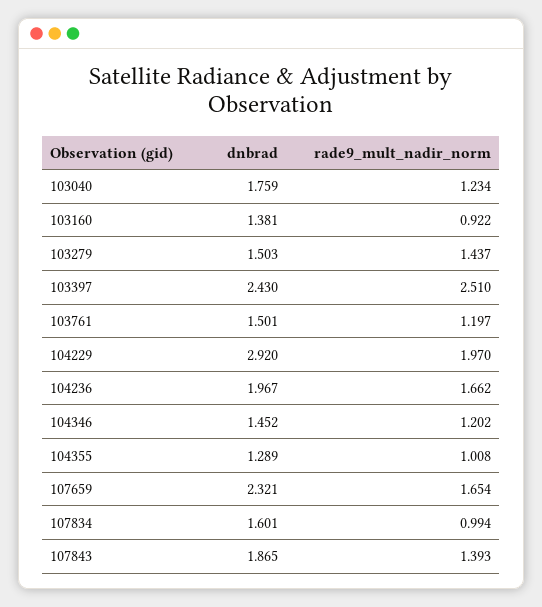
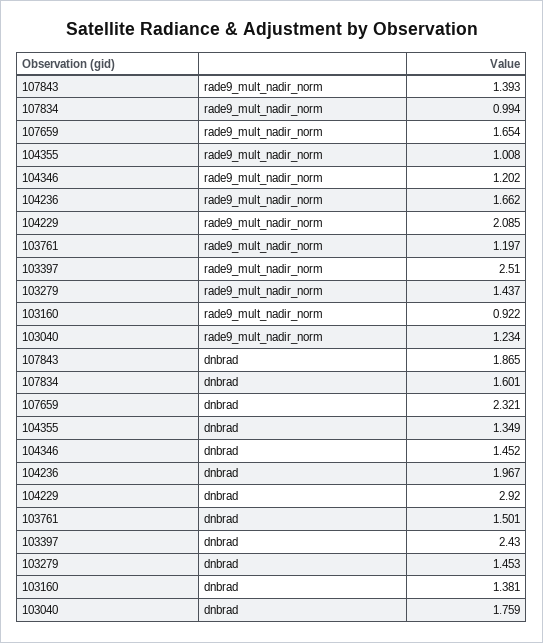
  {
    "dnbrad": {
      "103040": 1.759,
      "103160": 1.381,
-     "103279": 1.503,
+     "103279": 1.453,
      "103397": 2.43,
      "103761": 1.501,
      "104229": 2.92,
      "104236": 1.967,
      "104346": 1.452,
-     "104355": 1.289,
+     "104355": 1.349,
      "107659": 2.321,
      "107834": 1.601,
      "107843": 1.865
    },
    "rade9_mult_nadir_norm": {
      "103040": 1.234,
      "103160": 0.922,
      "103279": 1.437,
      "103397": 2.51,
      "103761": 1.197,
-     "104229": 1.97,
+     "104229": 2.085,
      "104236": 1.662,
      "104346": 1.202,
      "104355": 1.008,
      "107659": 1.654,
      "107834": 0.994,
      "107843": 1.393
    }
  }

